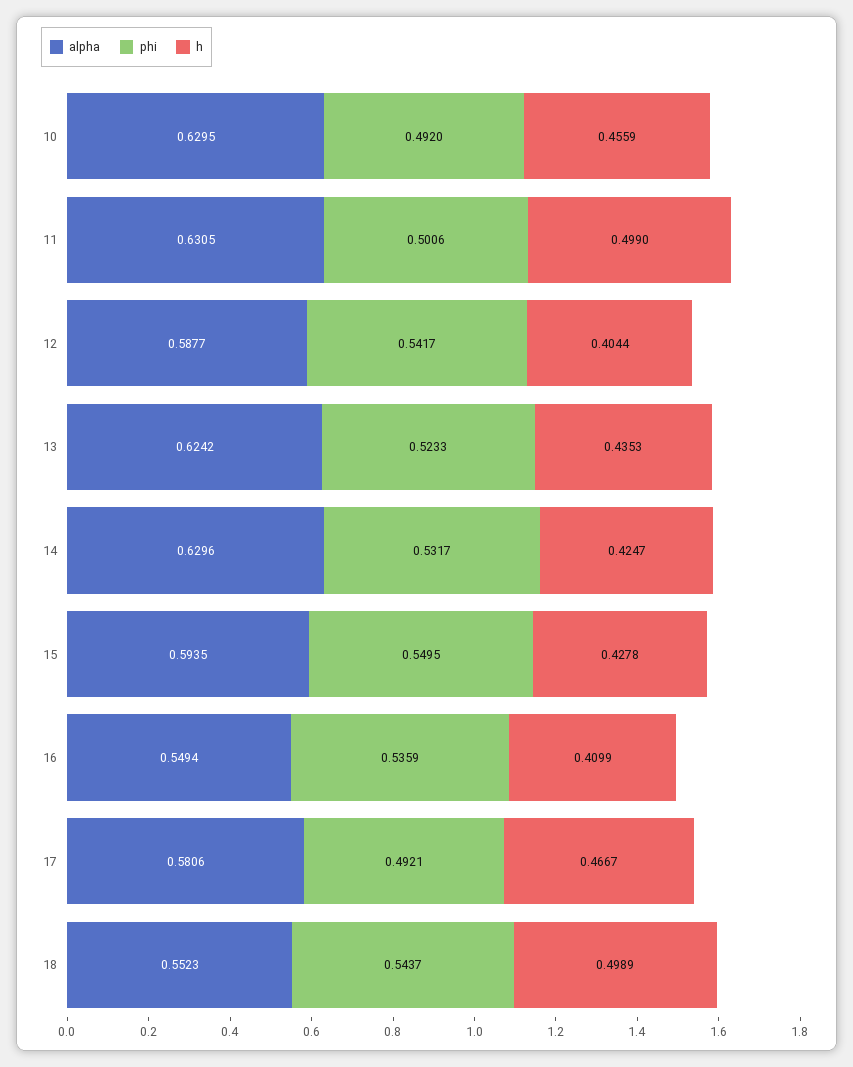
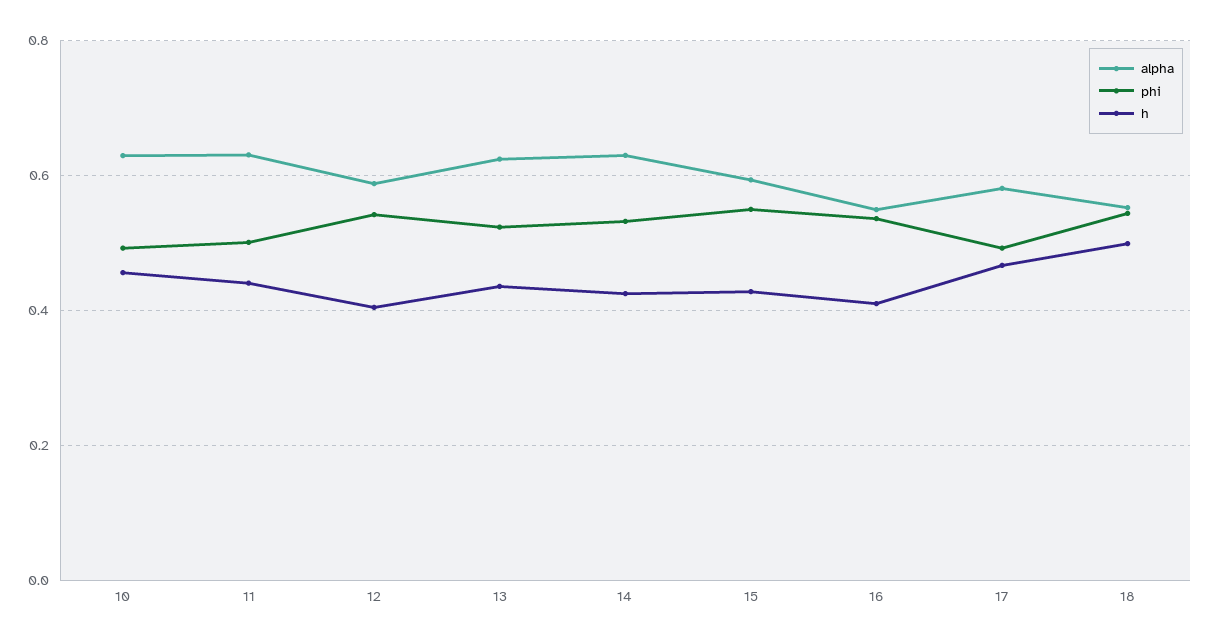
  {
    "alpha": {
      "10": 0.6295,
      "11": 0.6305,
      "12": 0.5877,
      "13": 0.6242,
      "14": 0.6296,
      "15": 0.5935,
      "16": 0.5494,
      "17": 0.5806,
      "18": 0.5523
    },
    "phi": {
      "10": 0.492,
      "11": 0.5006,
      "12": 0.5417,
      "13": 0.5233,
      "14": 0.5317,
      "15": 0.5495,
      "16": 0.5359,
      "17": 0.4921,
      "18": 0.5437
    },
    "h": {
      "10": 0.4559,
-     "11": 0.499,
+     "11": 0.44,
      "12": 0.4044,
      "13": 0.4353,
      "14": 0.4247,
      "15": 0.4278,
      "16": 0.4099,
      "17": 0.4667,
      "18": 0.4989
    }
  }

